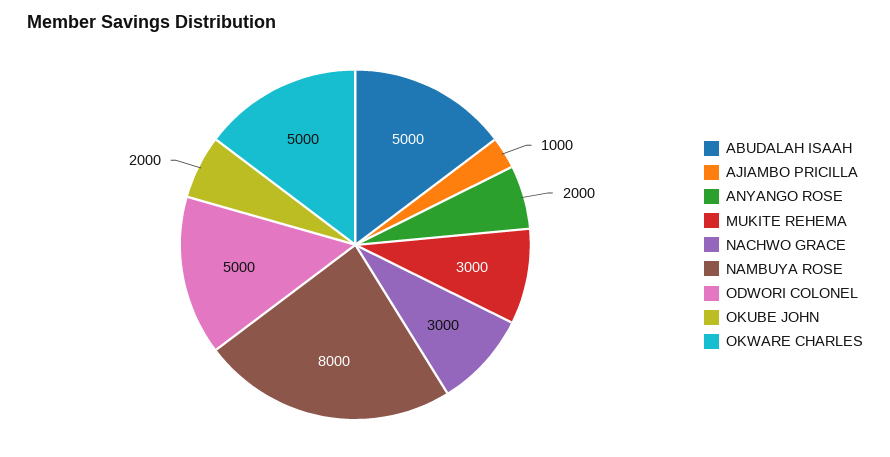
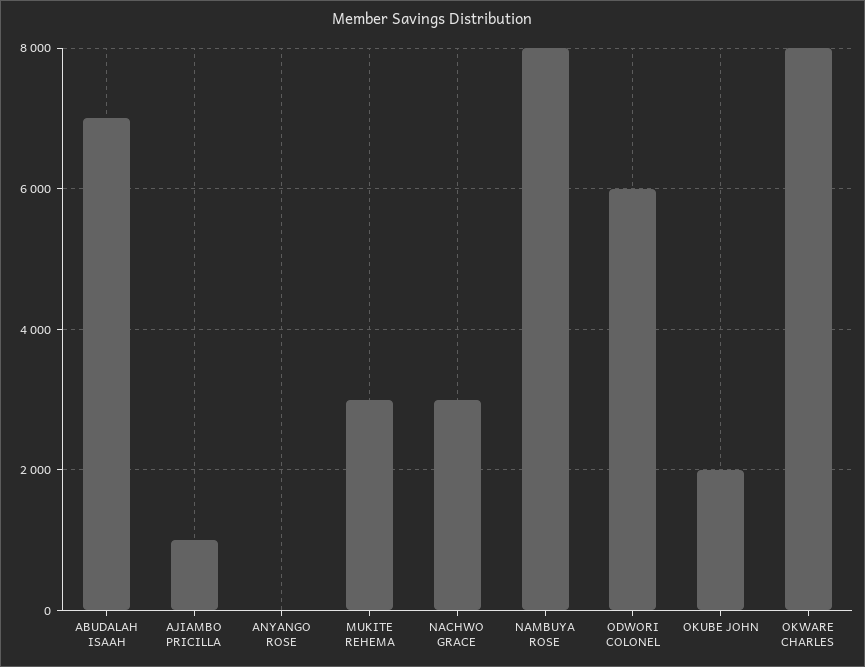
  {
-   "ABUDALAH ISAAH": 5000,
+   "ABUDALAH ISAAH": 7000,
    "AJIAMBO PRICILLA": 1000,
-   "ANYANGO ROSE": 2000,
+   "ANYANGO ROSE": 0,
    "MUKITE REHEMA": 3000,
    "NACHWO GRACE": 3000,
    "NAMBUYA ROSE": 8000,
-   "ODWORI COLONEL": 5000,
+   "ODWORI COLONEL": 6000,
    "OKUBE JOHN": 2000,
-   "OKWARE CHARLES": 5000
+   "OKWARE CHARLES": 8000
  }

